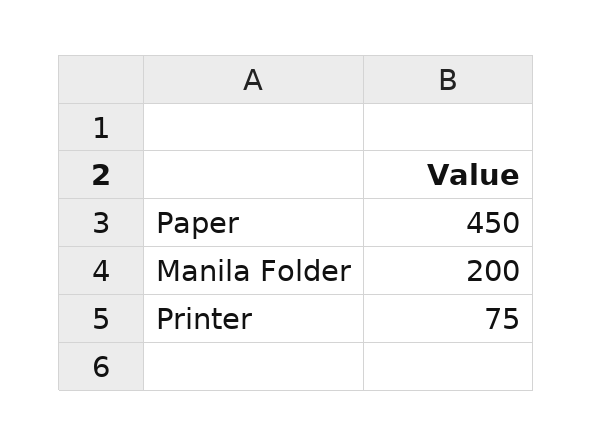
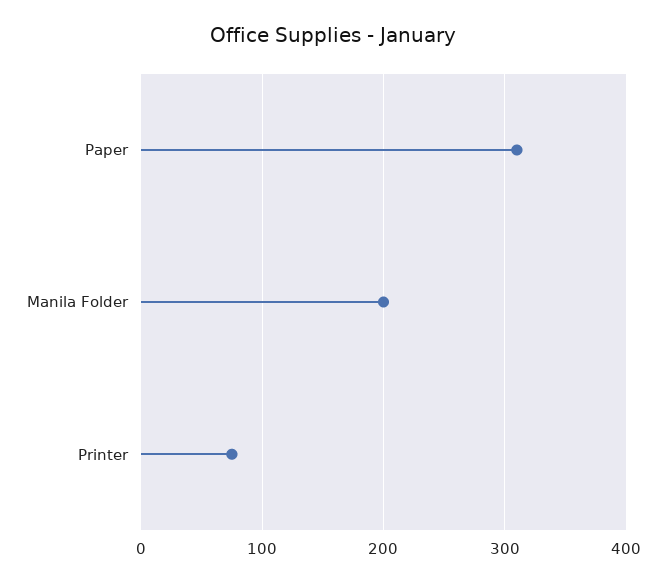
  {
-   "Paper": 450,
+   "Paper": 310,
    "Manila Folder": 200,
    "Printer": 75
  }

